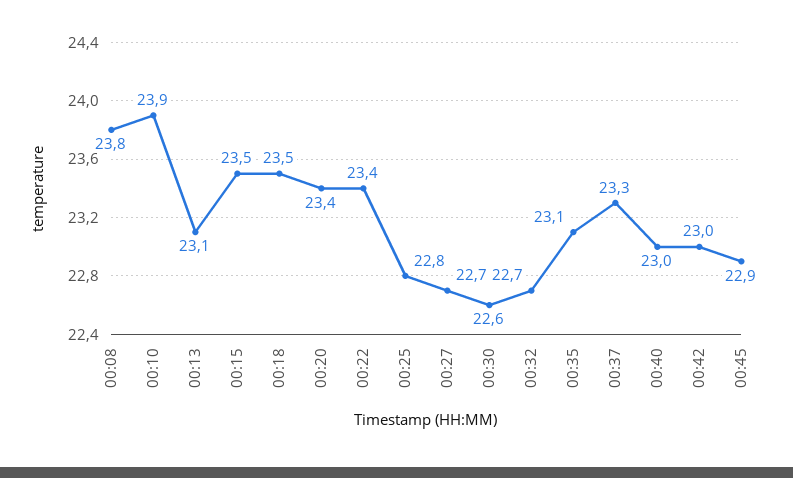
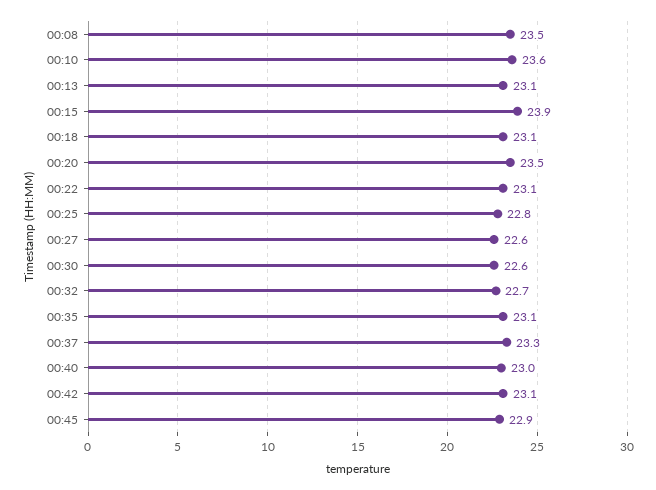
  {
-   "00:08": 23.8,
+   "00:08": 23.5,
-   "00:10": 23.9,
+   "00:10": 23.6,
    "00:13": 23.1,
-   "00:15": 23.5,
+   "00:15": 23.9,
-   "00:18": 23.5,
+   "00:18": 23.1,
-   "00:20": 23.4,
+   "00:20": 23.5,
-   "00:22": 23.4,
+   "00:22": 23.1,
    "00:25": 22.8,
-   "00:27": 22.7,
+   "00:27": 22.6,
    "00:30": 22.6,
    "00:32": 22.7,
    "00:35": 23.1,
    "00:37": 23.3,
    "00:40": 23,
-   "00:42": 23,
+   "00:42": 23.1,
    "00:45": 22.9
  }

